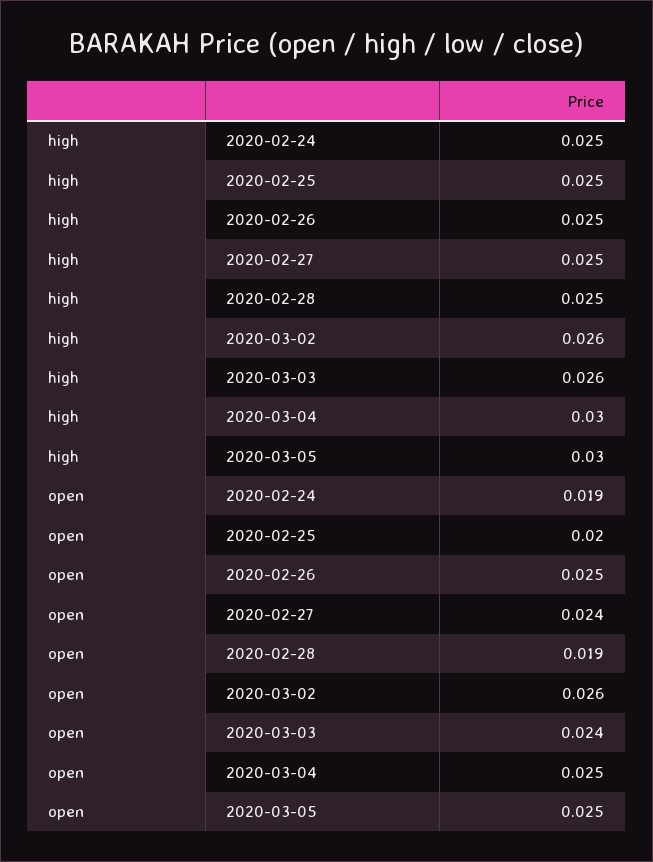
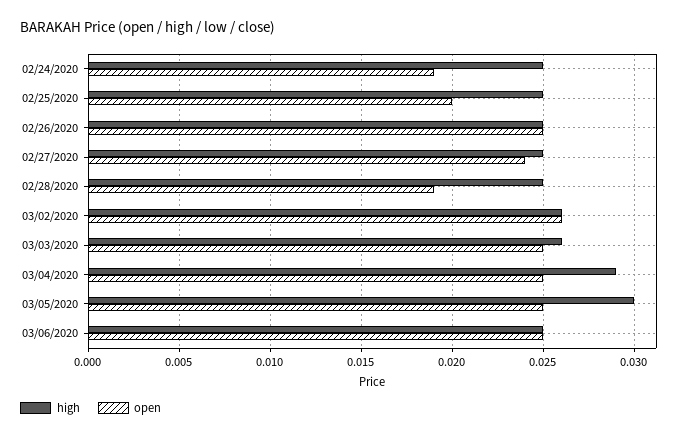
  {
    "high": {
      "2020-02-24": 0.025,
      "2020-02-25": 0.025,
      "2020-02-26": 0.025,
      "2020-02-27": 0.025,
      "2020-02-28": 0.025,
      "2020-03-02": 0.026,
      "2020-03-03": 0.026,
-     "2020-03-04": 0.03,
+     "2020-03-04": 0.029,
-     "2020-03-05": 0.03
+     "2020-03-05": 0.03,
+     "03/06/2020": 0.025
    },
    "open": {
      "2020-02-24": 0.019,
      "2020-02-25": 0.02,
      "2020-02-26": 0.025,
      "2020-02-27": 0.024,
      "2020-02-28": 0.019,
      "2020-03-02": 0.026,
-     "2020-03-03": 0.024,
+     "2020-03-03": 0.025,
      "2020-03-04": 0.025,
-     "2020-03-05": 0.025
+     "2020-03-05": 0.025,
+     "03/06/2020": 0.025
    }
  }

